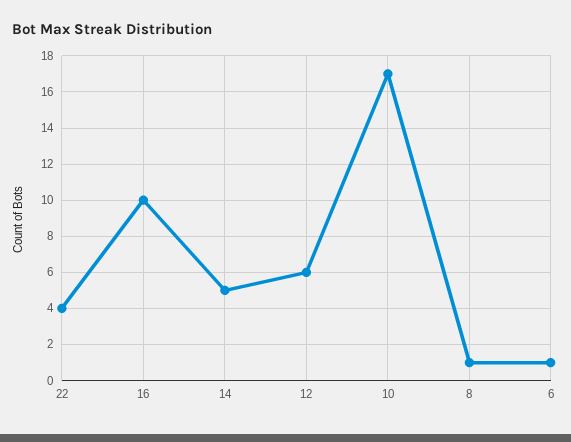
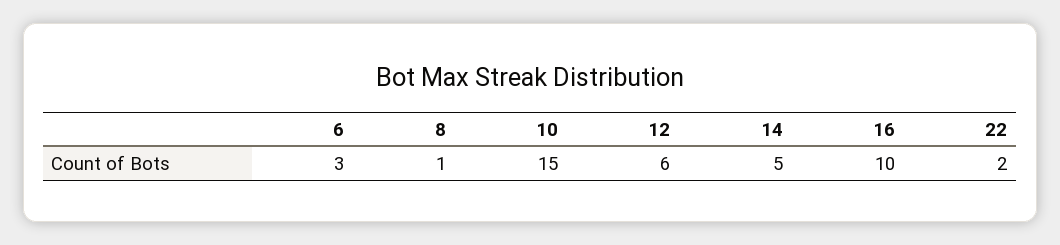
  {
-   "22": 4,
+   "22": 2,
    "16": 10,
    "14": 5,
    "12": 6,
-   "10": 17,
+   "10": 15,
    "8": 1,
-   "6": 1
+   "6": 3
  }

